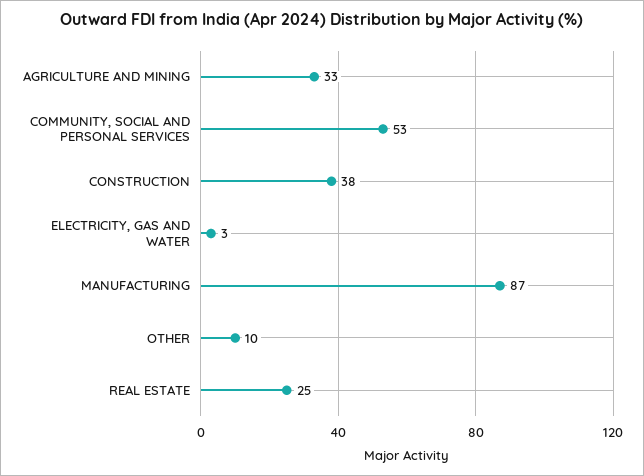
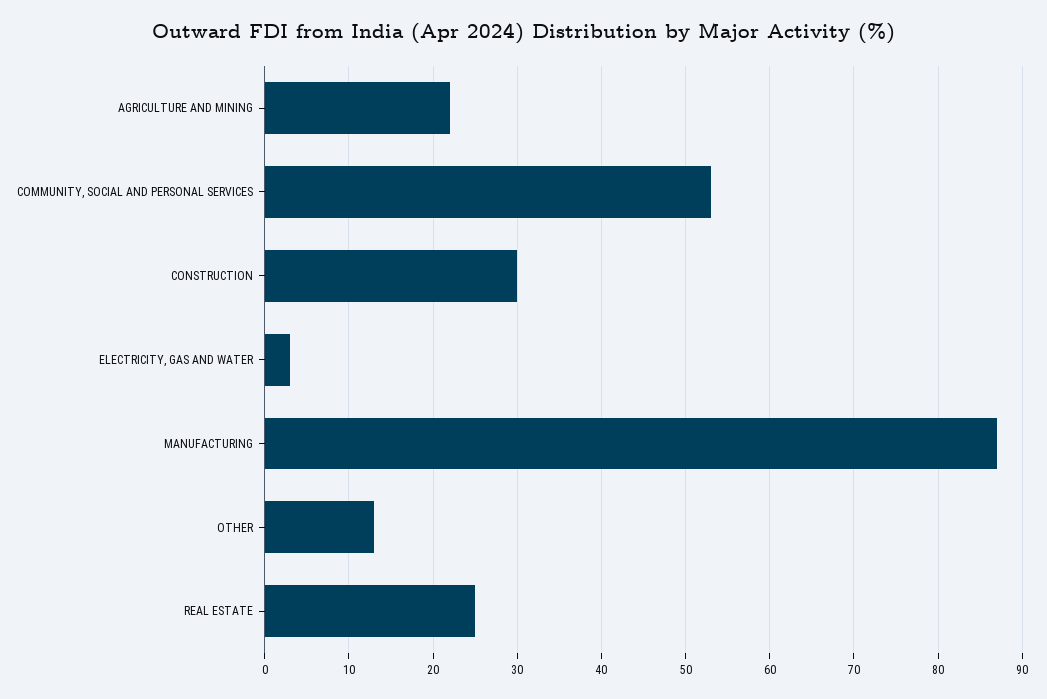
  {
-   "AGRICULTURE AND MINING": 33,
+   "AGRICULTURE AND MINING": 22,
    "COMMUNITY, SOCIAL AND PERSONAL SERVICES": 53,
-   "CONSTRUCTION": 38,
+   "CONSTRUCTION": 30,
    "ELECTRICITY, GAS AND WATER": 3,
    "MANUFACTURING": 87,
-   "OTHER": 10,
+   "OTHER": 13,
    "REAL ESTATE": 25
  }

